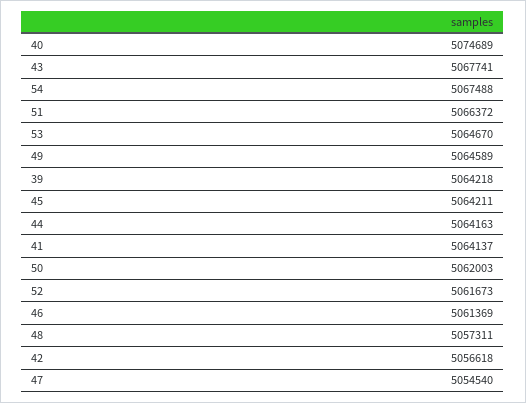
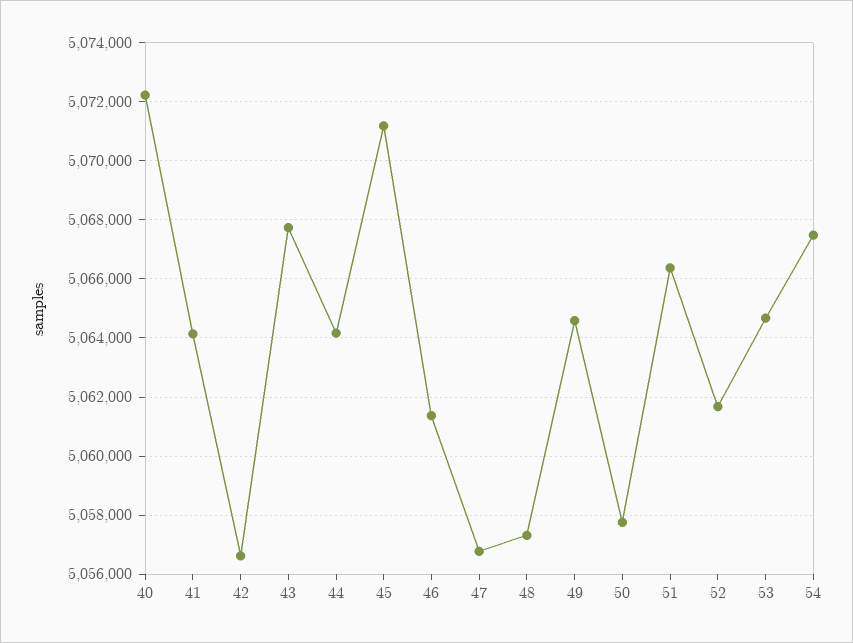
  {
-   "40": 5074689,
+   "40": 5072250,
    "43": 5067741,
    "54": 5067488,
    "51": 5066372,
    "53": 5064670,
    "49": 5064589,
-   "39": 5064218,
-   "45": 5064211,
+   "45": 5071250,
    "44": 5064163,
    "41": 5064137,
-   "50": 5062003,
+   "50": 5057750,
    "52": 5061673,
    "46": 5061369,
    "48": 5057311,
    "42": 5056618,
-   "47": 5054540
+   "47": 5056750
  }

